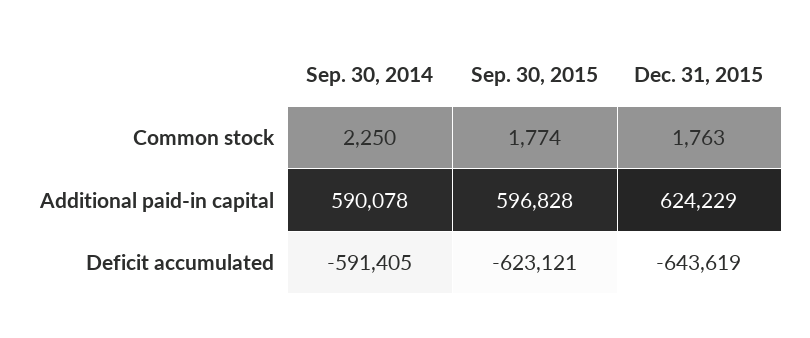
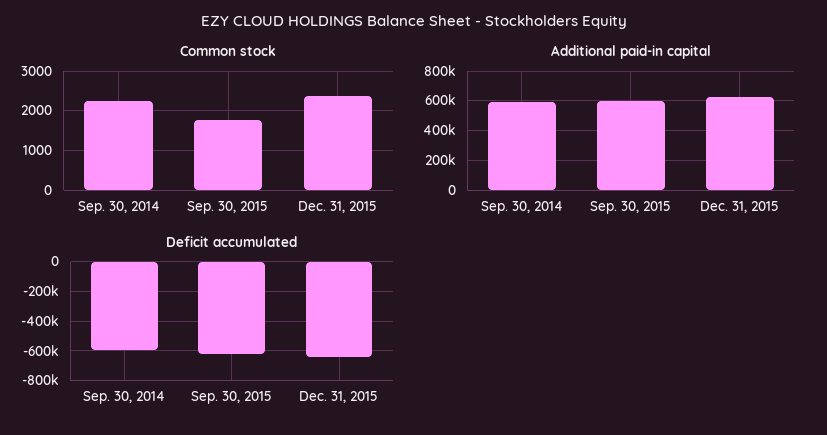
  {
    "Common stock": {
      "Sep. 30, 2014": 2250,
      "Sep. 30, 2015": 1774,
-     "Dec. 31, 2015": 1763
+     "Dec. 31, 2015": 2400
    },
    "Additional paid-in capital": {
      "Sep. 30, 2014": 590078,
      "Sep. 30, 2015": 596828,
      "Dec. 31, 2015": 624229
    },
    "Deficit accumulated": {
      "Sep. 30, 2014": -591405,
      "Sep. 30, 2015": -623121,
      "Dec. 31, 2015": -643619
    }
  }

